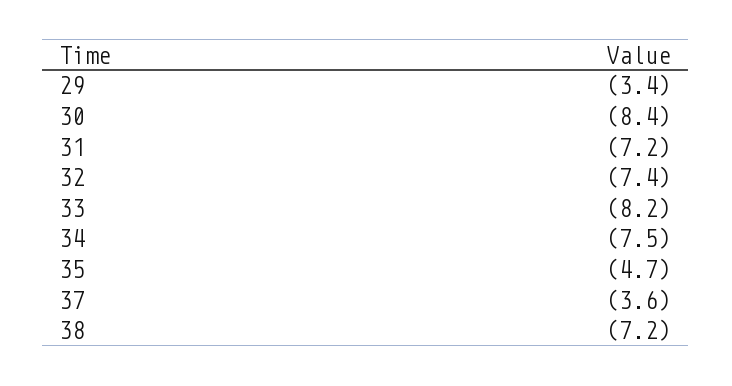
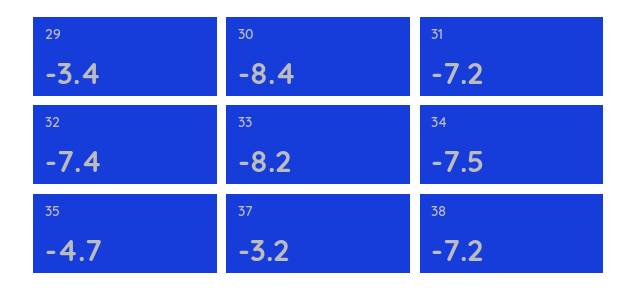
  {
    "29": -3.4,
    "30": -8.4,
    "31": -7.2,
    "32": -7.4,
    "33": -8.2,
    "34": -7.5,
    "35": -4.7,
-   "37": -3.6,
+   "37": -3.2,
    "38": -7.2
  }

